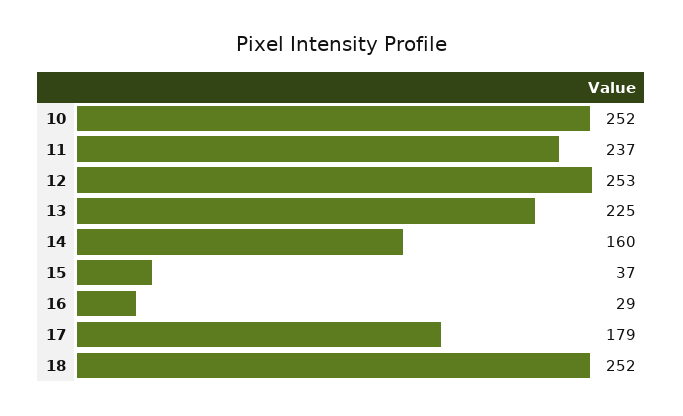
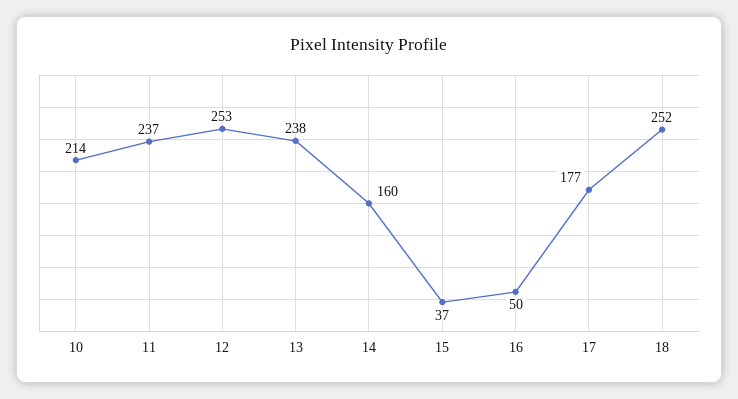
  {
-   "10": 252,
+   "10": 214,
    "11": 237,
    "12": 253,
-   "13": 225,
+   "13": 238,
    "14": 160,
    "15": 37,
-   "16": 29,
+   "16": 50,
-   "17": 179,
+   "17": 177,
    "18": 252
  }

